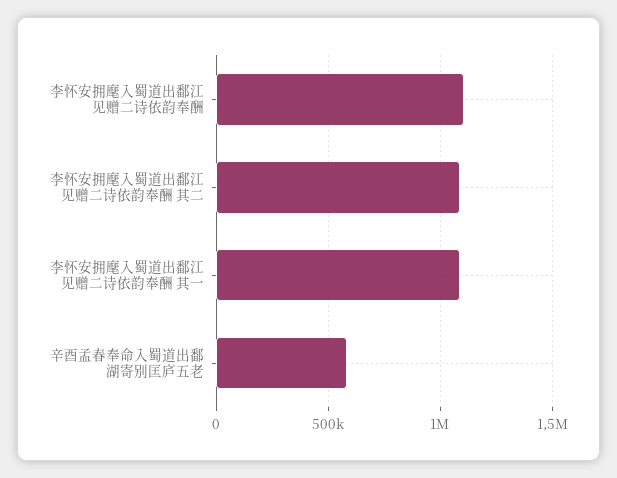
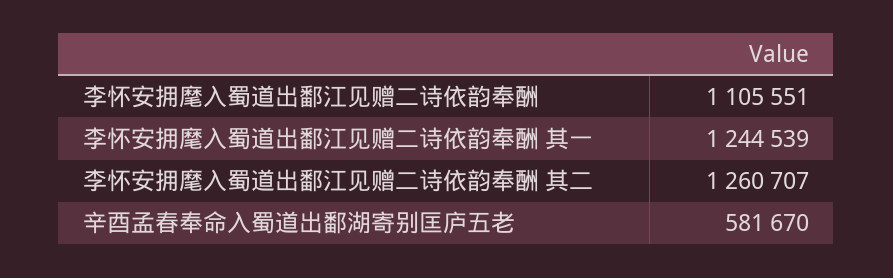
  {
    "李怀安拥麾入蜀道出鄱江见赠二诗依韵奉酬": 1105551,
-   "李怀安拥麾入蜀道出鄱江见赠二诗依韵奉酬 其二": 1100000,
+   "李怀安拥麾入蜀道出鄱江见赠二诗依韵奉酬 其二": 1260707,
-   "李怀安拥麾入蜀道出鄱江见赠二诗依韵奉酬 其一": 1100000,
+   "李怀安拥麾入蜀道出鄱江见赠二诗依韵奉酬 其一": 1244539,
    "辛酉孟春奉命入蜀道出鄱湖寄别匡庐五老": 581670
  }

